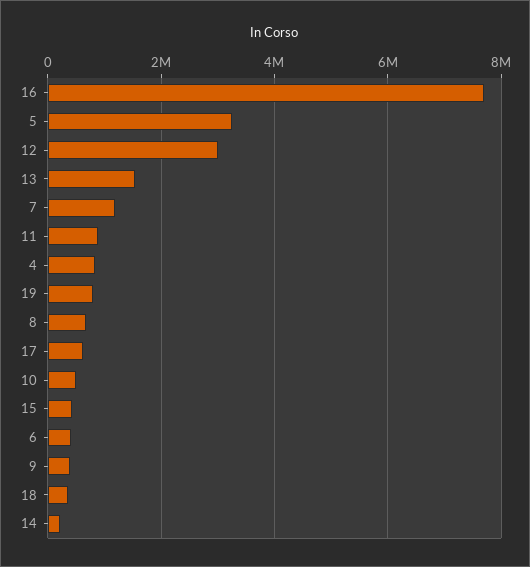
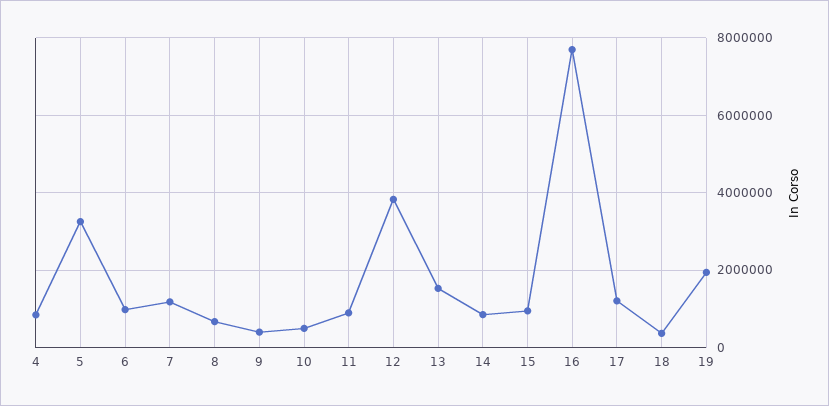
  {
    "16": 7600000,
    "5": 3200000,
-   "12": 3000000,
+   "12": 3800000,
    "13": 1600000,
    "7": 1200000,
    "11": 800000,
    "4": 800000,
-   "19": 800000,
+   "19": 2000000,
    "8": 600000,
-   "17": 600000,
+   "17": 1200000,
    "10": 600000,
-   "15": 400000,
+   "15": 1000000,
-   "6": 400000,
+   "6": 1000000,
    "9": 400000,
    "18": 400000,
-   "14": 200000
+   "14": 800000
  }

